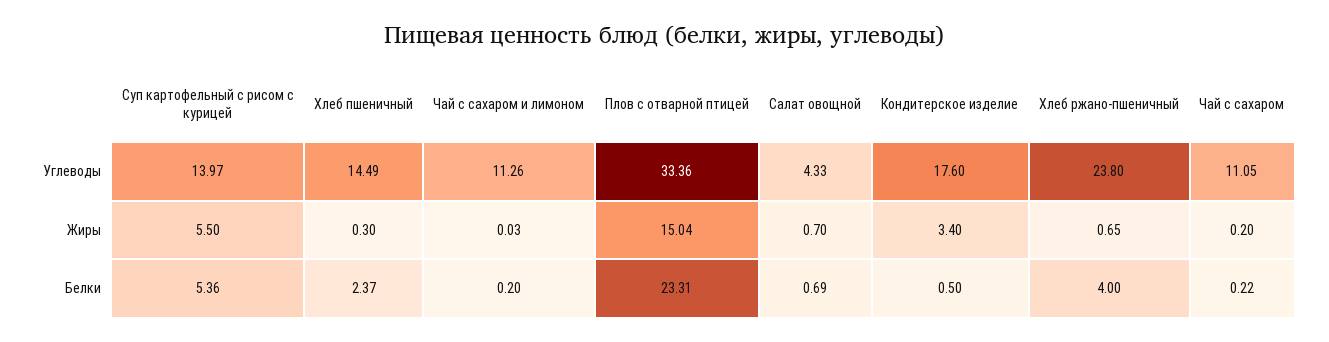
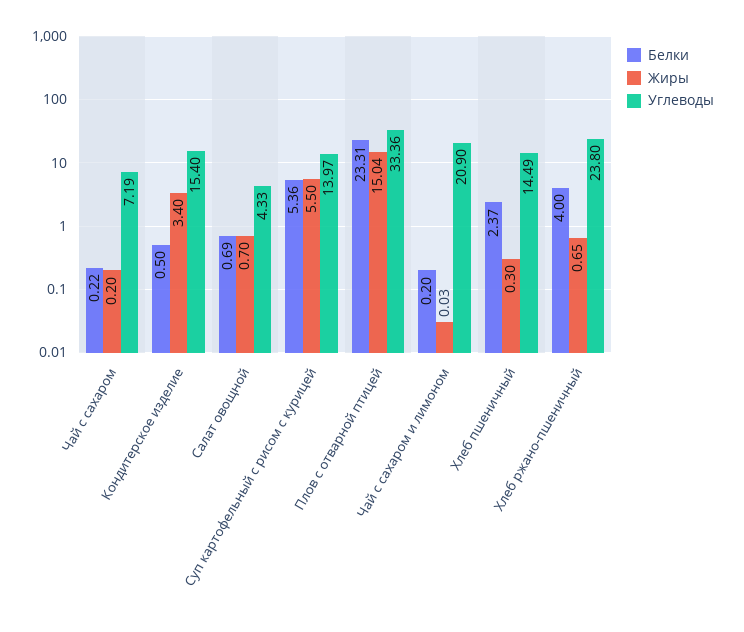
  {
    "Углеводы": {
      "Суп картофельный с рисом с курицей": 13.97,
      "Хлеб пшеничный": 14.49,
-     "Чай с сахаром и лимоном": 11.26,
+     "Чай с сахаром и лимоном": 20.9,
      "Плов с отварной птицей": 33.36,
      "Салат овощной": 4.33,
-     "Кондитерское изделие": 17.6,
+     "Кондитерское изделие": 15.4,
      "Хлеб ржано-пшеничный": 23.8,
-     "Чай с сахаром": 11.05
+     "Чай с сахаром": 7.19
    },
    "Жиры": {
      "Суп картофельный с рисом с курицей": 5.5,
      "Хлеб пшеничный": 0.3,
      "Чай с сахаром и лимоном": 0.03,
      "Плов с отварной птицей": 15.04,
      "Салат овощной": 0.7,
      "Кондитерское изделие": 3.4,
      "Хлеб ржано-пшеничный": 0.65,
      "Чай с сахаром": 0.2
    },
    "Белки": {
      "Суп картофельный с рисом с курицей": 5.36,
      "Хлеб пшеничный": 2.37,
      "Чай с сахаром и лимоном": 0.2,
      "Плов с отварной птицей": 23.31,
      "Салат овощной": 0.69,
      "Кондитерское изделие": 0.5,
      "Хлеб ржано-пшеничный": 4,
      "Чай с сахаром": 0.22
    }
  }

